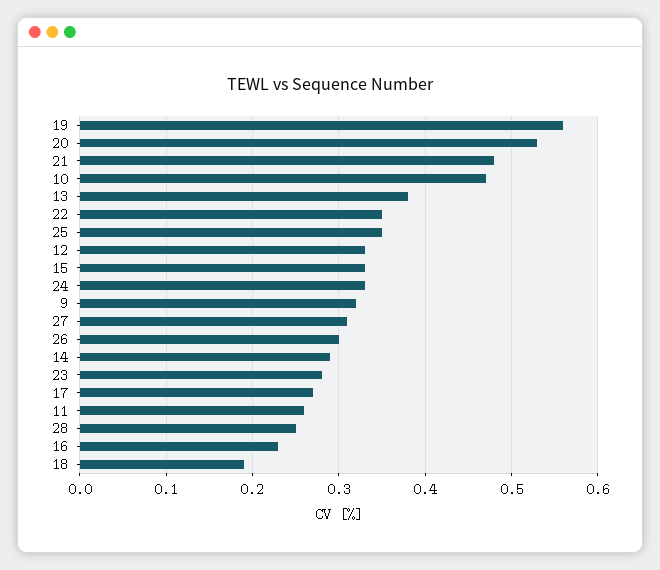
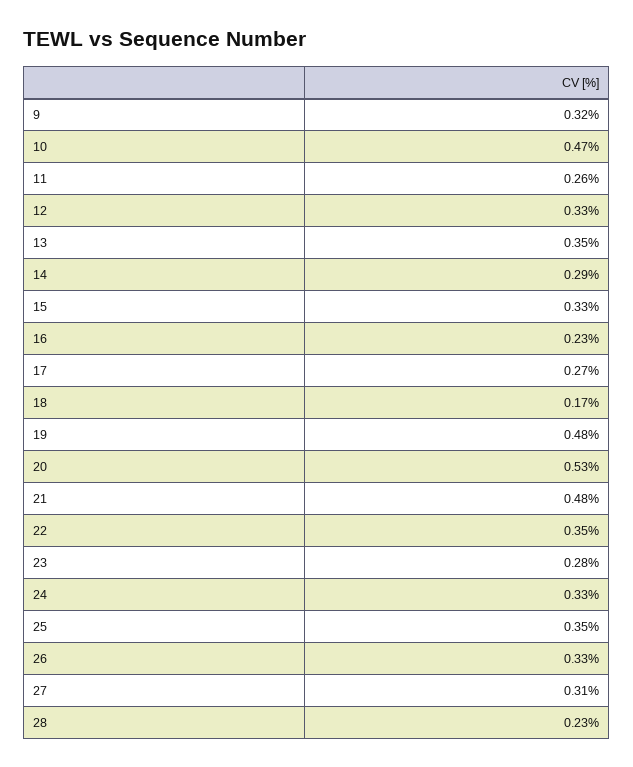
  {
-   "19": 0.56,
+   "19": 0.48,
    "20": 0.53,
    "21": 0.48,
    "10": 0.47,
-   "13": 0.38,
+   "13": 0.35,
    "22": 0.35,
    "25": 0.35,
    "12": 0.33,
    "15": 0.33,
    "24": 0.33,
    "9": 0.32,
    "27": 0.31,
-   "26": 0.3,
+   "26": 0.33,
    "14": 0.29,
    "23": 0.28,
    "17": 0.27,
    "11": 0.26,
-   "28": 0.25,
+   "28": 0.23,
    "16": 0.23,
-   "18": 0.19
+   "18": 0.17
  }

